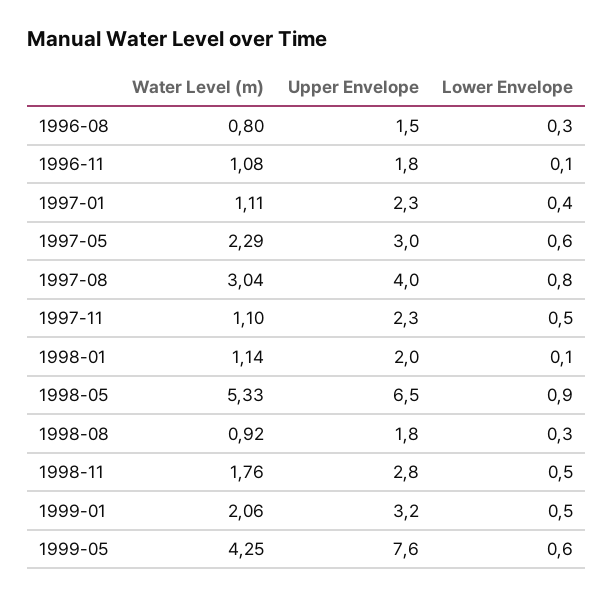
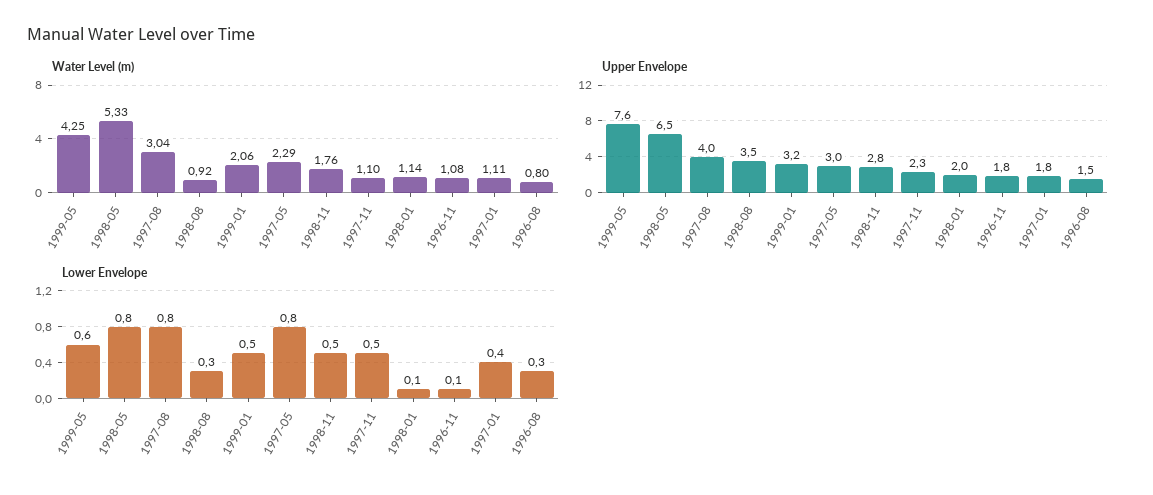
  {
    "Water Level (m)": {
      "1996-08": 0.8,
      "1996-11": 1.08,
      "1997-01": 1.11,
      "1997-05": 2.29,
      "1997-08": 3.04,
      "1997-11": 1.1,
      "1998-01": 1.14,
      "1998-05": 5.33,
      "1998-08": 0.92,
      "1998-11": 1.76,
      "1999-01": 2.06,
      "1999-05": 4.25
    },
    "Upper Envelope": {
      "1996-08": 1.5,
      "1996-11": 1.8,
-     "1997-01": 2.3,
+     "1997-01": 1.8,
      "1997-05": 3,
      "1997-08": 4,
      "1997-11": 2.3,
      "1998-01": 2,
      "1998-05": 6.5,
-     "1998-08": 1.8,
+     "1998-08": 3.5,
      "1998-11": 2.8,
      "1999-01": 3.2,
      "1999-05": 7.6
    },
    "Lower Envelope": {
      "1996-08": 0.3,
      "1996-11": 0.1,
      "1997-01": 0.4,
-     "1997-05": 0.6,
+     "1997-05": 0.8,
      "1997-08": 0.8,
      "1997-11": 0.5,
      "1998-01": 0.1,
-     "1998-05": 0.9,
+     "1998-05": 0.8,
      "1998-08": 0.3,
      "1998-11": 0.5,
      "1999-01": 0.5,
      "1999-05": 0.6
    }
  }

